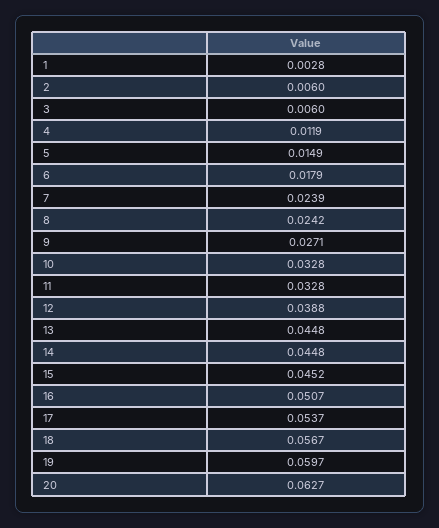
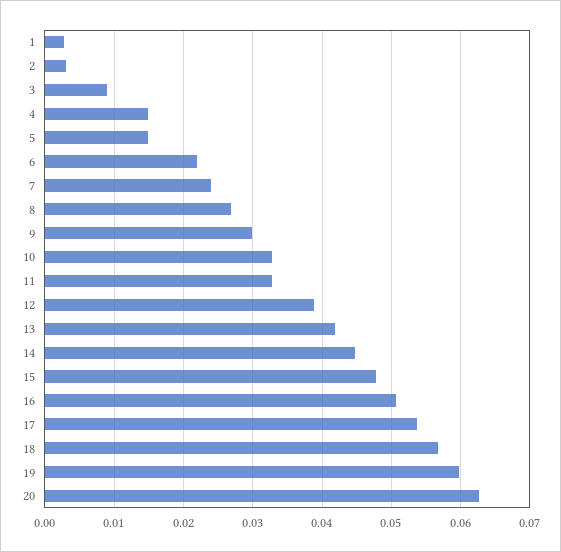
  {
    "1": 0.0028,
-   "2": 0.006,
+   "2": 0.003,
-   "3": 0.006,
+   "3": 0.009,
-   "4": 0.0119,
+   "4": 0.015,
    "5": 0.0149,
-   "6": 0.0179,
+   "6": 0.022,
    "7": 0.0239,
-   "8": 0.0242,
+   "8": 0.027,
-   "9": 0.0271,
+   "9": 0.03,
    "10": 0.0328,
    "11": 0.0328,
    "12": 0.0388,
-   "13": 0.0448,
+   "13": 0.042,
    "14": 0.0448,
-   "15": 0.0452,
+   "15": 0.048,
    "16": 0.0507,
    "17": 0.0537,
    "18": 0.0567,
    "19": 0.0597,
    "20": 0.0627
  }

